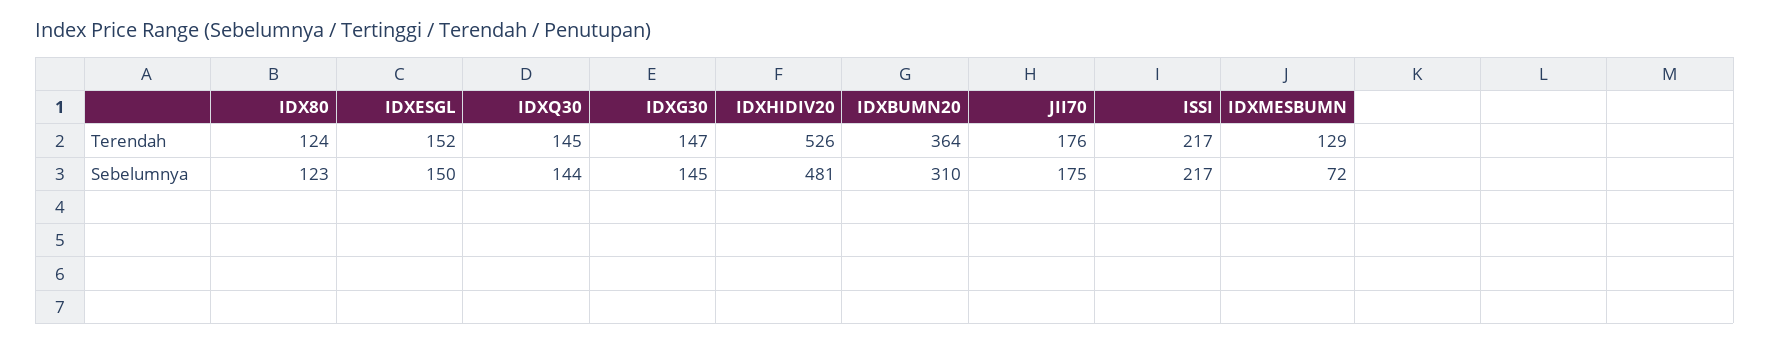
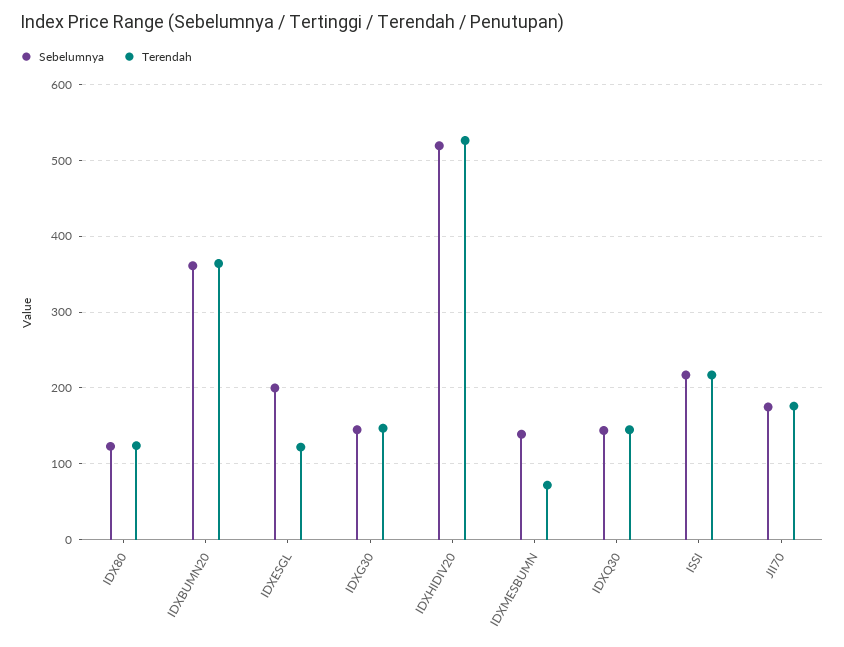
  {
    "Terendah": {
      "IDX80": 124,
-     "IDXESGL": 152,
+     "IDXESGL": 120,
      "IDXQ30": 145,
      "IDXG30": 147,
      "IDXHIDIV20": 526,
      "IDXBUMN20": 364,
      "JII70": 176,
      "ISSI": 217,
-     "IDXMESBUMN": 129
+     "IDXMESBUMN": 70
    },
    "Sebelumnya": {
      "IDX80": 123,
-     "IDXESGL": 150,
+     "IDXESGL": 200,
      "IDXQ30": 144,
      "IDXG30": 145,
-     "IDXHIDIV20": 481,
+     "IDXHIDIV20": 520,
-     "IDXBUMN20": 310,
+     "IDXBUMN20": 360,
      "JII70": 175,
      "ISSI": 217,
-     "IDXMESBUMN": 72
+     "IDXMESBUMN": 140
    }
  }

